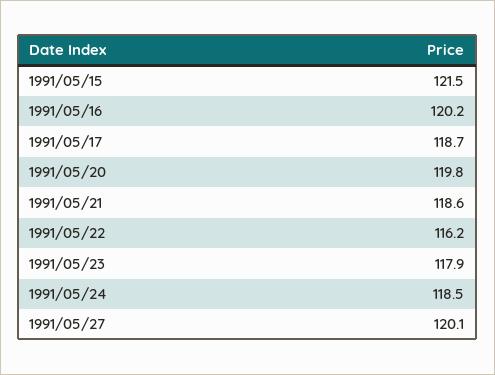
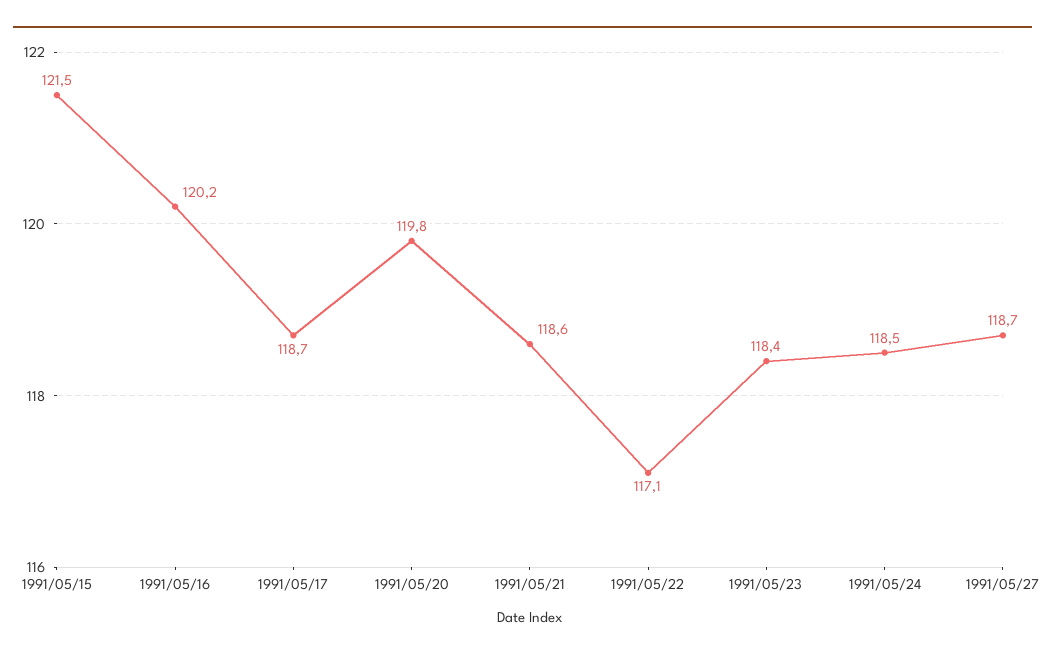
  {
    "1991/05/15": 121.5,
    "1991/05/16": 120.2,
    "1991/05/17": 118.7,
    "1991/05/20": 119.8,
    "1991/05/21": 118.6,
-   "1991/05/22": 116.2,
+   "1991/05/22": 117.1,
-   "1991/05/23": 117.9,
+   "1991/05/23": 118.4,
    "1991/05/24": 118.5,
-   "1991/05/27": 120.1
+   "1991/05/27": 118.7
  }

